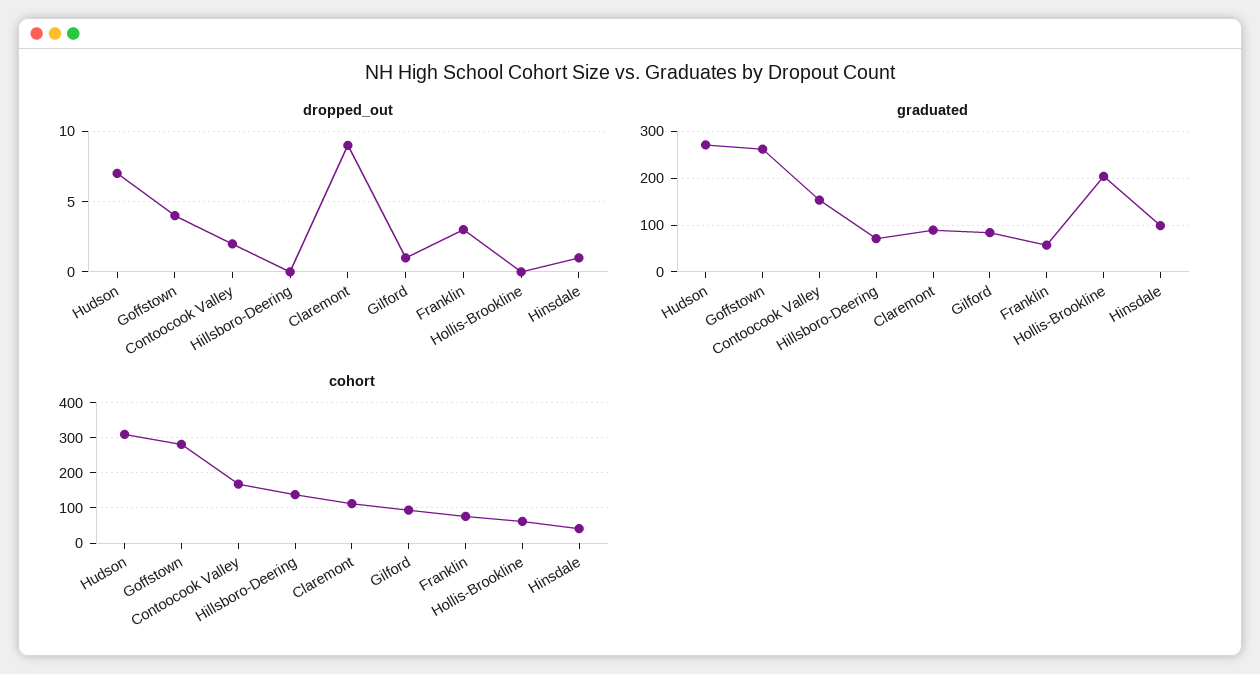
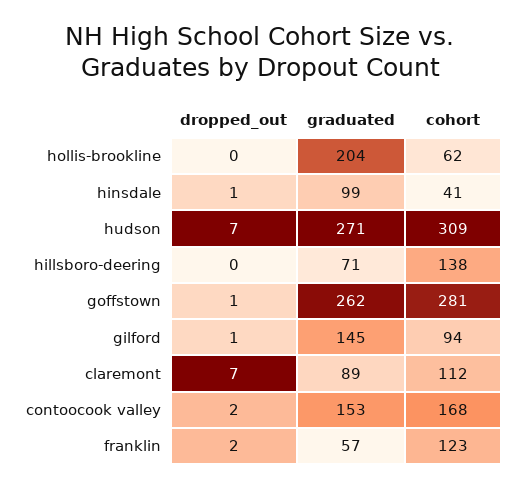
  {
    "dropped_out": {
      "Hudson": 7,
-     "Goffstown": 4,
+     "Goffstown": 1,
      "Contoocook Valley": 2,
      "Hillsboro-Deering": 0,
-     "Claremont": 9,
+     "Claremont": 7,
      "Gilford": 1,
-     "Franklin": 3,
+     "Franklin": 2,
      "Hollis-Brookline": 0,
      "Hinsdale": 1
    },
    "graduated": {
      "Hudson": 271,
      "Goffstown": 262,
      "Contoocook Valley": 153,
      "Hillsboro-Deering": 71,
      "Claremont": 89,
-     "Gilford": 80,
+     "Gilford": 145,
      "Franklin": 57,
      "Hollis-Brookline": 204,
      "Hinsdale": 99
    },
    "cohort": {
      "Hudson": 309,
      "Goffstown": 281,
      "Contoocook Valley": 168,
      "Hillsboro-Deering": 138,
      "Claremont": 112,
      "Gilford": 94,
-     "Franklin": 80,
+     "Franklin": 123,
      "Hollis-Brookline": 62,
      "Hinsdale": 41
    }
  }

